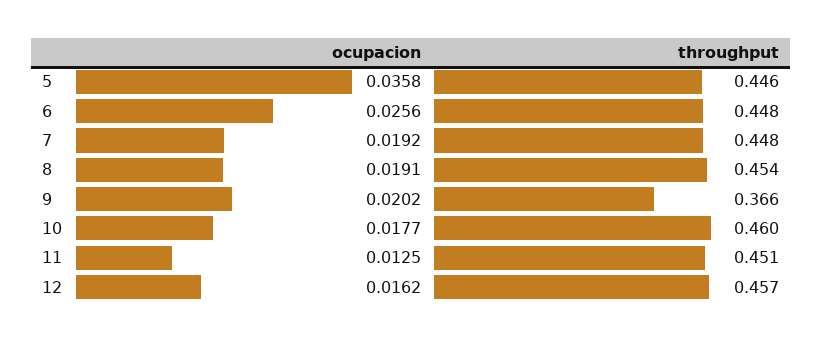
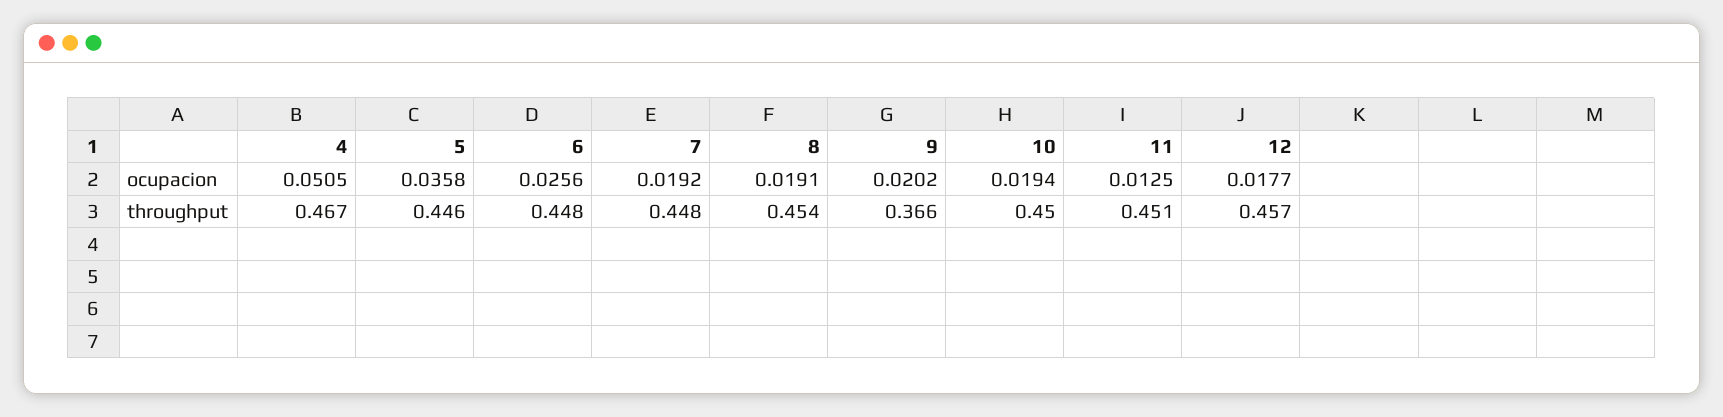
  {
    "ocupacion": {
      "5": 0.0358,
      "6": 0.0256,
      "7": 0.0192,
      "8": 0.0191,
      "9": 0.0202,
-     "10": 0.0177,
+     "10": 0.0194,
      "11": 0.0125,
-     "12": 0.0162
+     "12": 0.0177,
+     "4": 0.0505
    },
    "throughput": {
      "5": 0.446,
      "6": 0.448,
      "7": 0.448,
      "8": 0.454,
      "9": 0.366,
-     "10": 0.46,
+     "10": 0.45,
      "11": 0.451,
-     "12": 0.457
+     "12": 0.457,
+     "4": 0.467
    }
  }

